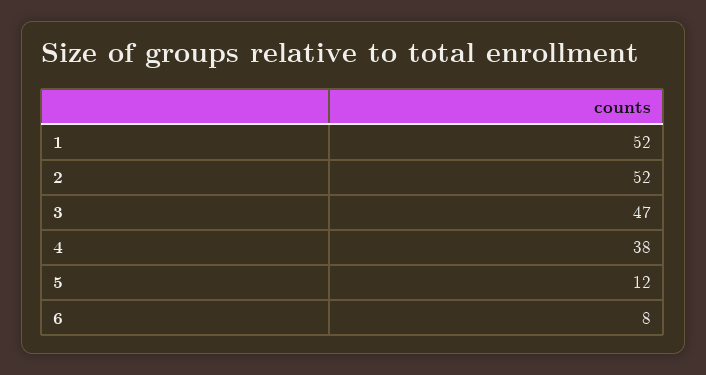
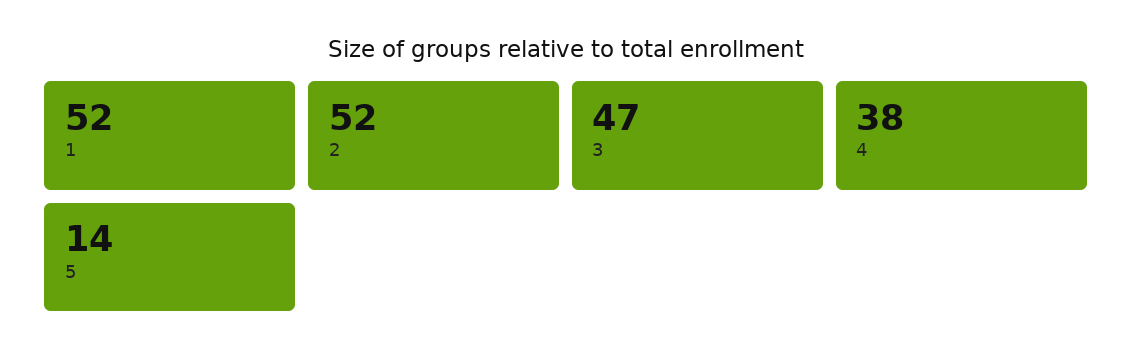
  {
    "1": 52,
    "2": 52,
    "3": 47,
    "4": 38,
-   "5": 12,
+   "5": 14
-   "6": 8
  }

